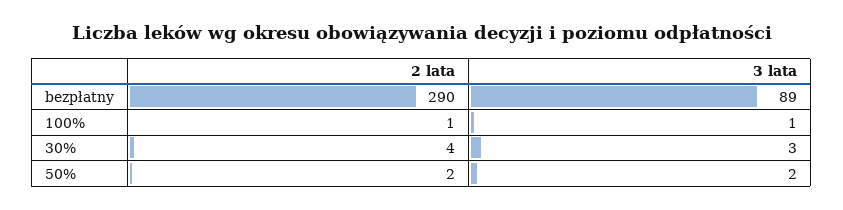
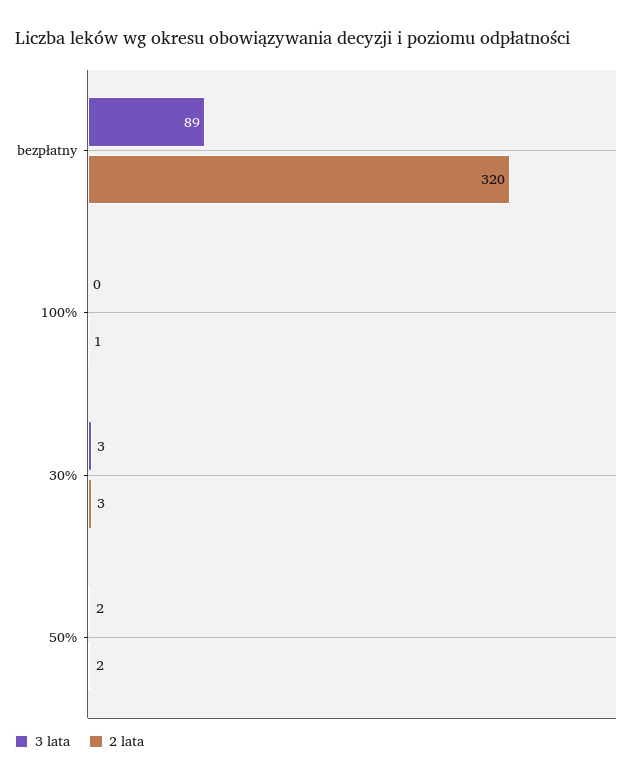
  {
    "2 lata": {
-     "bezpłatny": 290,
+     "bezpłatny": 320,
      "100%": 1,
-     "30%": 4,
+     "30%": 3,
      "50%": 2
    },
    "3 lata": {
      "bezpłatny": 89,
-     "100%": 1,
+     "100%": 0,
      "30%": 3,
      "50%": 2
    }
  }

